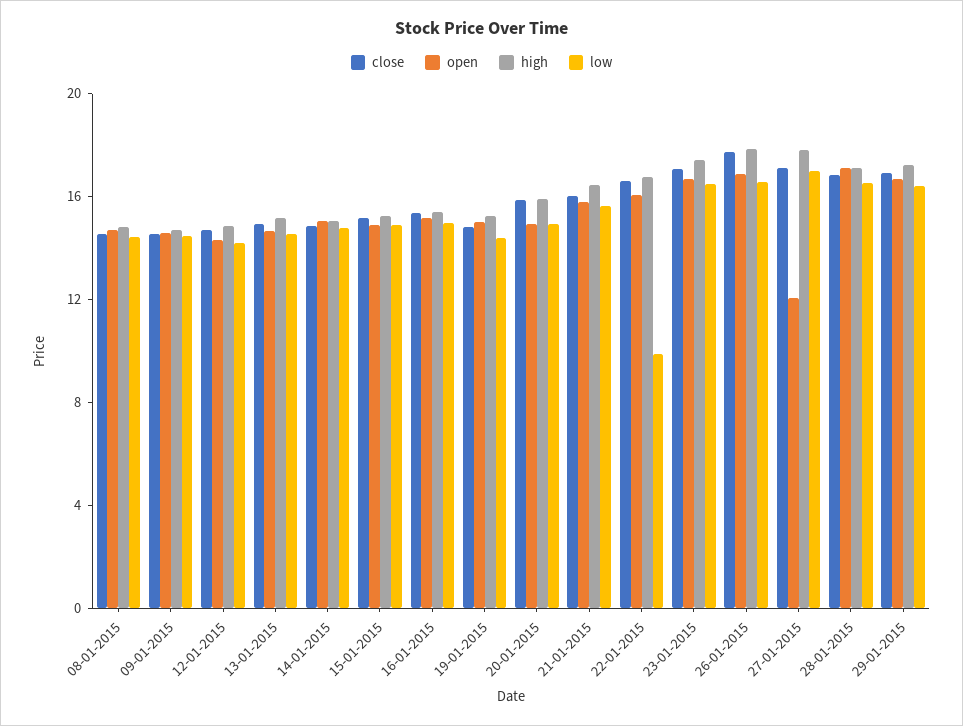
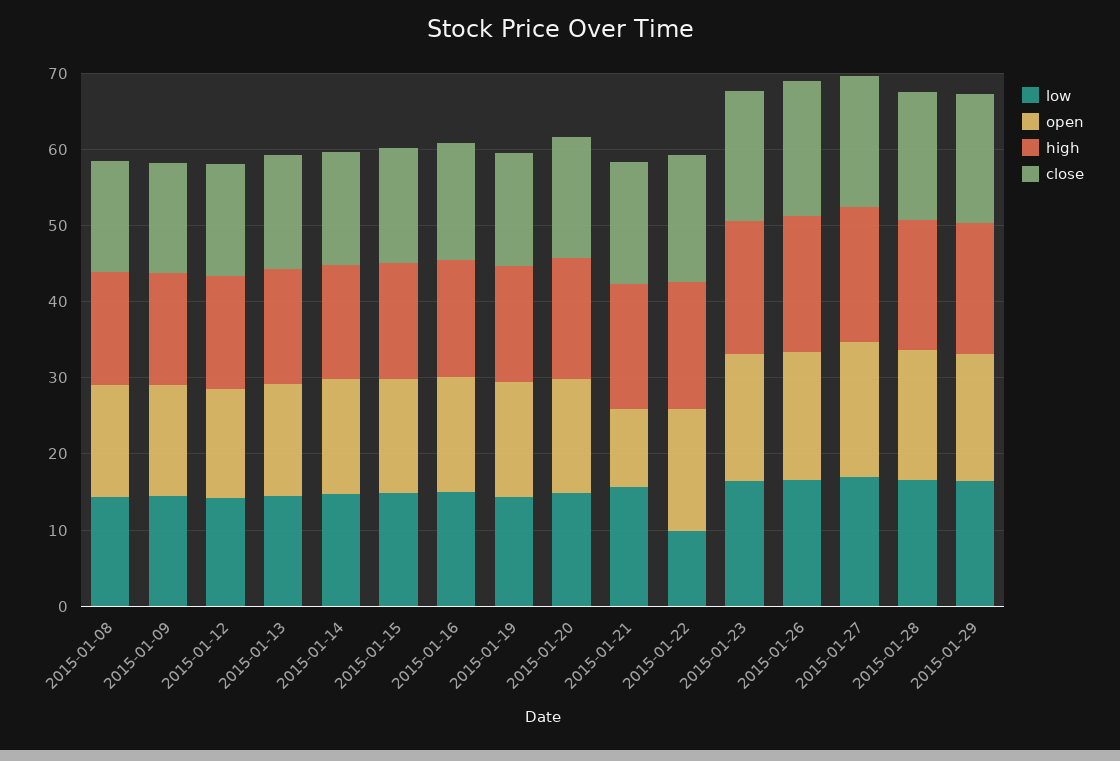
  {
    "close": {
      "08-01-2015": 15,
      "09-01-2015": 15,
      "12-01-2015": 15,
      "13-01-2015": 15,
      "14-01-2015": 15,
      "15-01-2015": 15,
      "16-01-2015": 15,
      "19-01-2015": 15,
      "20-01-2015": 16,
      "21-01-2015": 16,
      "22-01-2015": 17,
      "23-01-2015": 17,
      "26-01-2015": 18,
      "27-01-2015": 17,
      "28-01-2015": 17,
      "29-01-2015": 17
    },
    "open": {
      "08-01-2015": 15,
      "09-01-2015": 15,
      "12-01-2015": 14,
      "13-01-2015": 15,
      "14-01-2015": 15,
      "15-01-2015": 15,
      "16-01-2015": 15,
      "19-01-2015": 15,
      "20-01-2015": 15,
-     "21-01-2015": 16,
+     "21-01-2015": 10,
      "22-01-2015": 16,
      "23-01-2015": 17,
      "26-01-2015": 17,
-     "27-01-2015": 12,
+     "27-01-2015": 18,
      "28-01-2015": 17,
      "29-01-2015": 17
    },
    "high": {
      "08-01-2015": 15,
      "09-01-2015": 15,
      "12-01-2015": 15,
      "13-01-2015": 15,
      "14-01-2015": 15,
      "15-01-2015": 15,
      "16-01-2015": 15,
      "19-01-2015": 15,
      "20-01-2015": 16,
      "21-01-2015": 16,
      "22-01-2015": 17,
      "23-01-2015": 17,
      "26-01-2015": 18,
      "27-01-2015": 18,
      "28-01-2015": 17,
      "29-01-2015": 17
    },
    "low": {
      "08-01-2015": 14,
      "09-01-2015": 14,
      "12-01-2015": 14,
      "13-01-2015": 15,
      "14-01-2015": 15,
      "15-01-2015": 15,
      "16-01-2015": 15,
      "19-01-2015": 14,
      "20-01-2015": 15,
      "21-01-2015": 16,
      "22-01-2015": 10,
      "23-01-2015": 16,
      "26-01-2015": 17,
      "27-01-2015": 17,
      "28-01-2015": 17,
      "29-01-2015": 16
    }
  }

